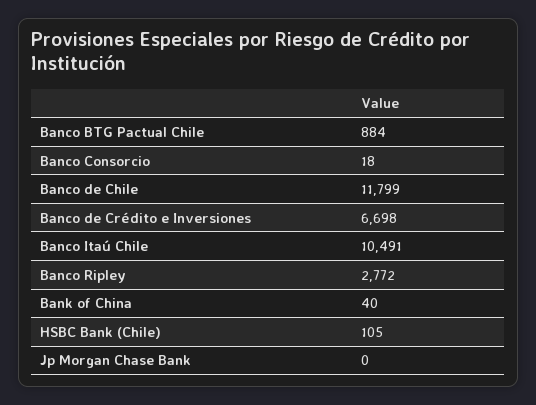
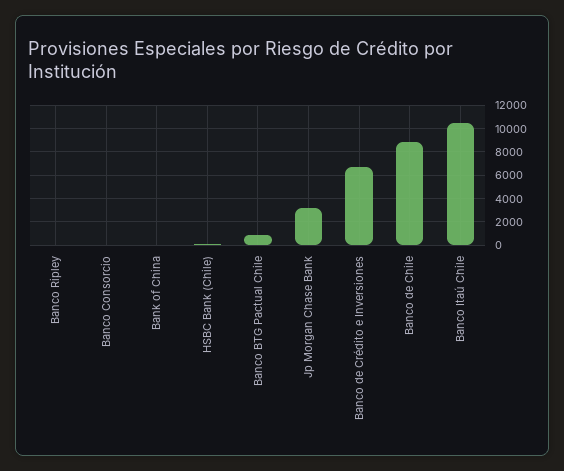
  {
    "Banco BTG Pactual Chile": 884,
    "Banco Consorcio": 18,
-   "Banco de Chile": 11799,
+   "Banco de Chile": 9000,
    "Banco de Crédito e Inversiones": 6698,
    "Banco Itaú Chile": 10491,
-   "Banco Ripley": 2772,
+   "Banco Ripley": 0,
    "Bank of China": 40,
    "HSBC Bank (Chile)": 105,
-   "Jp Morgan Chase Bank": 0
+   "Jp Morgan Chase Bank": 3000
  }

